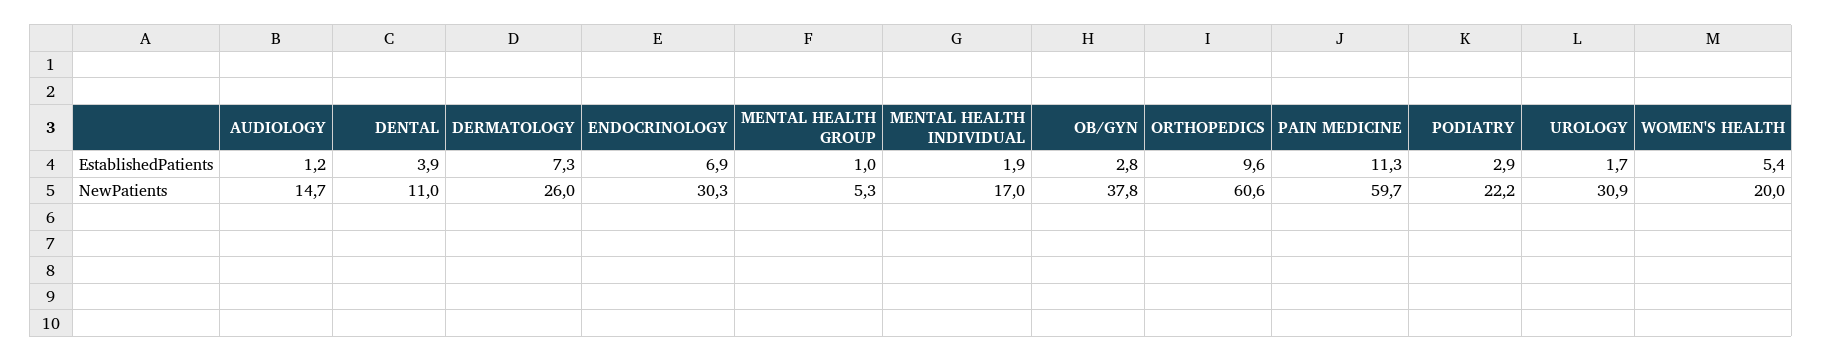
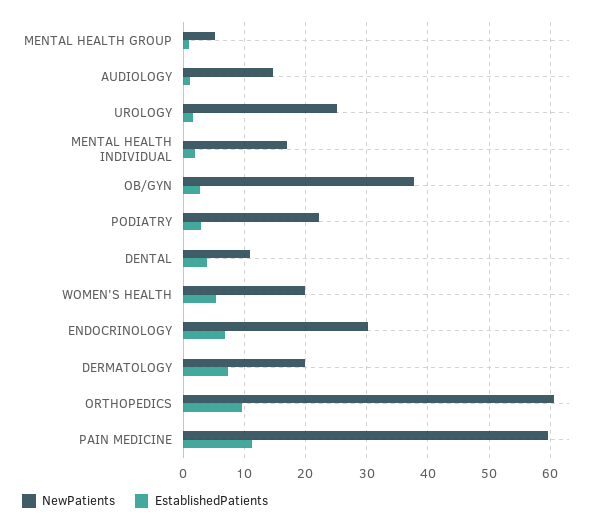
  {
    "EstablishedPatients": {
      "AUDIOLOGY": 1.2,
      "DENTAL": 3.9,
      "DERMATOLOGY": 7.3,
      "ENDOCRINOLOGY": 6.9,
      "MENTAL HEALTH GROUP": 1,
      "MENTAL HEALTH INDIVIDUAL": 1.9,
      "OB/GYN": 2.8,
      "ORTHOPEDICS": 9.6,
      "PAIN MEDICINE": 11.3,
      "PODIATRY": 2.9,
      "UROLOGY": 1.7,
      "WOMEN'S HEALTH": 5.4
    },
    "NewPatients": {
      "AUDIOLOGY": 14.7,
      "DENTAL": 11,
-     "DERMATOLOGY": 26,
+     "DERMATOLOGY": 20,
      "ENDOCRINOLOGY": 30.3,
      "MENTAL HEALTH GROUP": 5.3,
      "MENTAL HEALTH INDIVIDUAL": 17,
      "OB/GYN": 37.8,
      "ORTHOPEDICS": 60.6,
      "PAIN MEDICINE": 59.7,
      "PODIATRY": 22.2,
-     "UROLOGY": 30.9,
+     "UROLOGY": 25,
      "WOMEN'S HEALTH": 20
    }
  }

